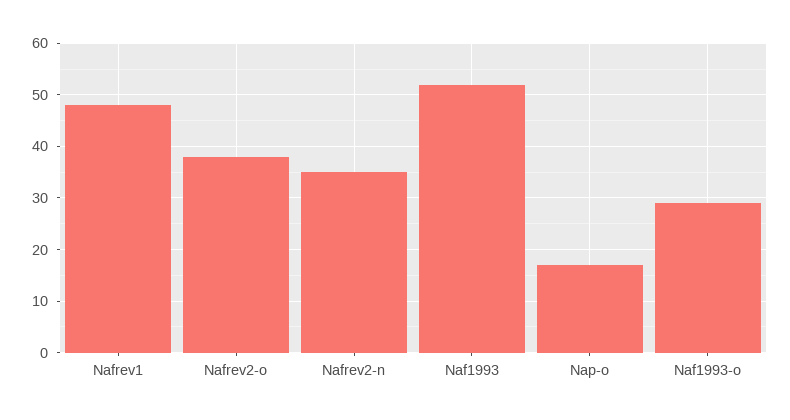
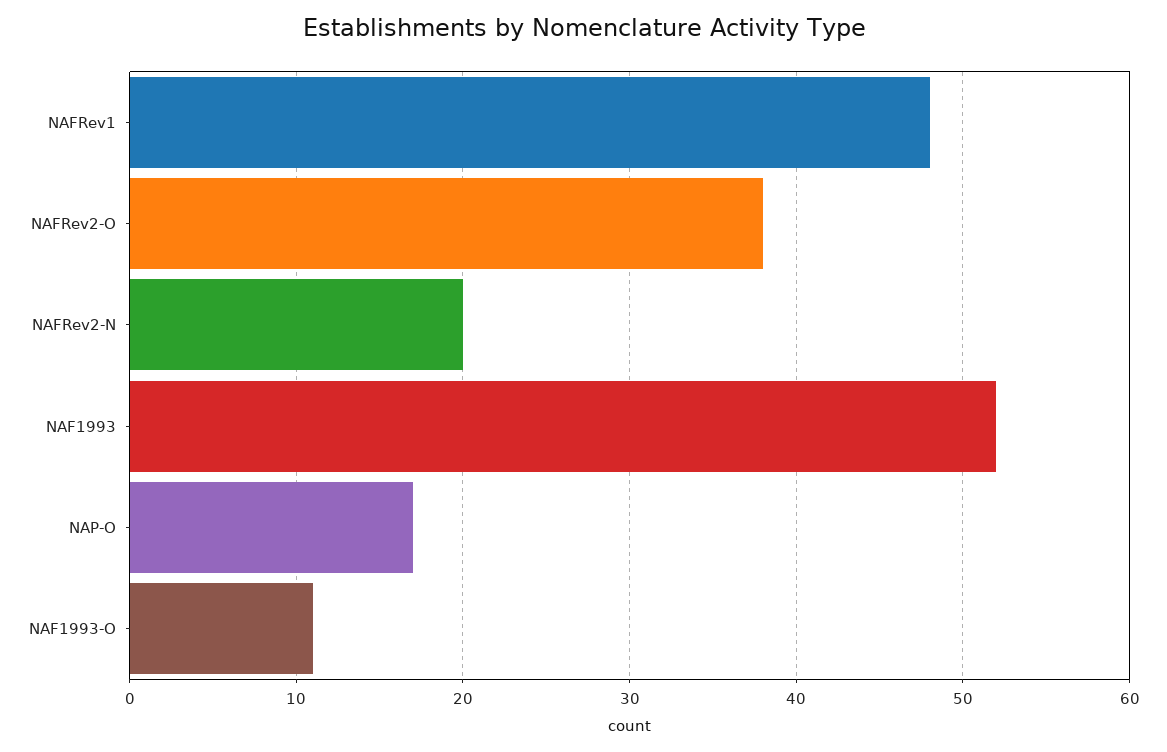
  {
    "Nafrev1": 48,
    "Nafrev2-o": 38,
-   "Nafrev2-n": 35,
+   "Nafrev2-n": 20,
    "Naf1993": 52,
    "Nap-o": 17,
-   "Naf1993-o": 30
+   "Naf1993-o": 11
  }

